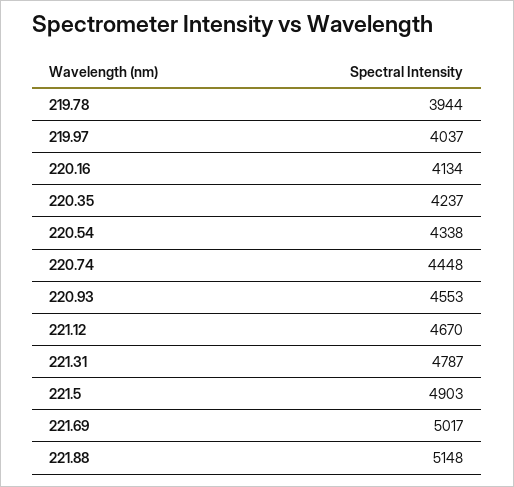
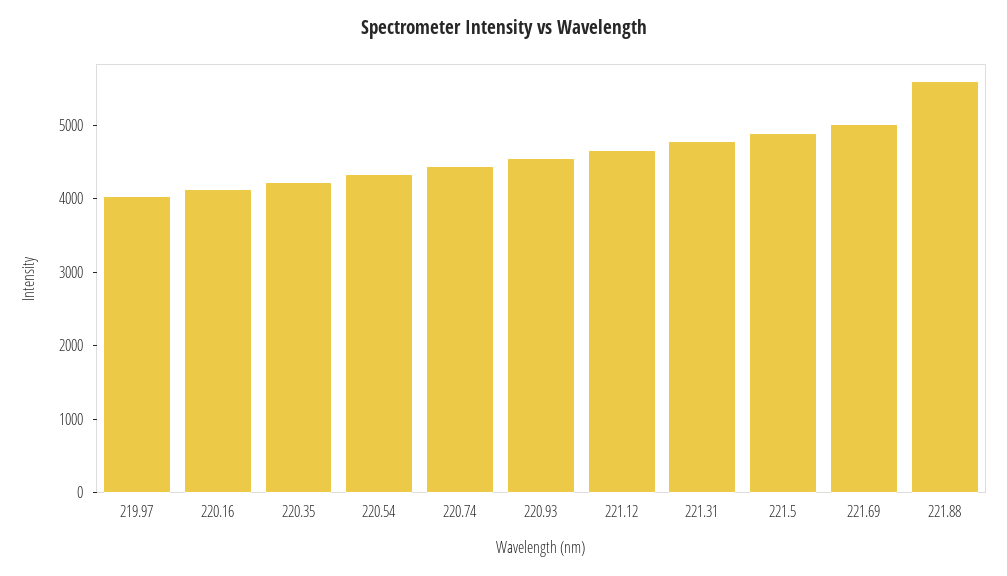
  {
-   "219.78": 3944,
    "219.97": 4037,
    "220.16": 4134,
    "220.35": 4237,
    "220.54": 4338,
    "220.74": 4448,
    "220.93": 4553,
    "221.12": 4670,
    "221.31": 4787,
    "221.5": 4903,
    "221.69": 5017,
-   "221.88": 5148
+   "221.88": 5600
  }

